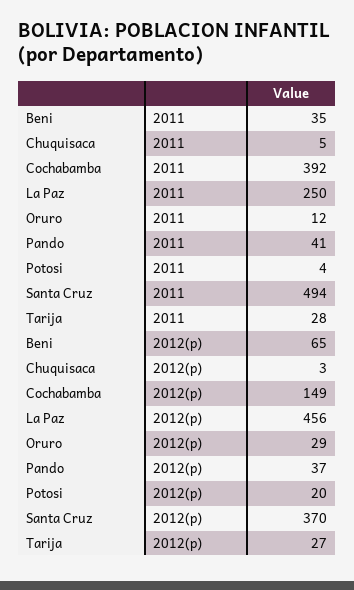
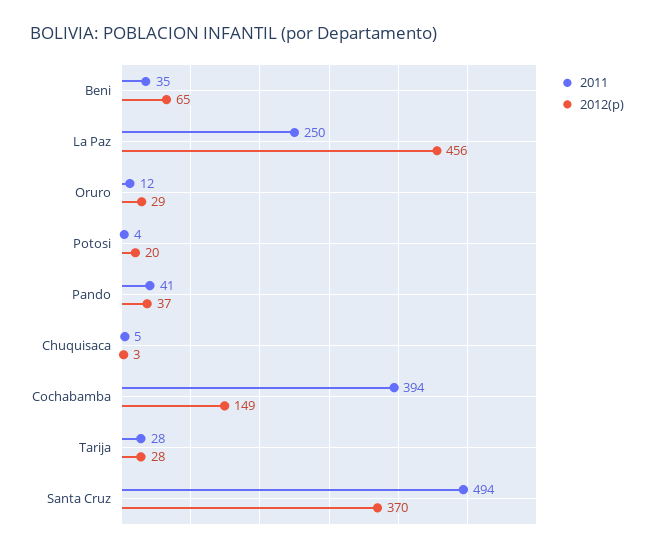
  {
    "2011": {
      "Beni": 35,
      "Chuquisaca": 5,
-     "Cochabamba": 392,
+     "Cochabamba": 394,
      "La Paz": 250,
      "Oruro": 12,
      "Pando": 41,
      "Potosi": 4,
      "Santa Cruz": 494,
      "Tarija": 28
    },
    "2012(p)": {
      "Beni": 65,
      "Chuquisaca": 3,
      "Cochabamba": 149,
      "La Paz": 456,
      "Oruro": 29,
      "Pando": 37,
      "Potosi": 20,
      "Santa Cruz": 370,
-     "Tarija": 27
+     "Tarija": 28
    }
  }

